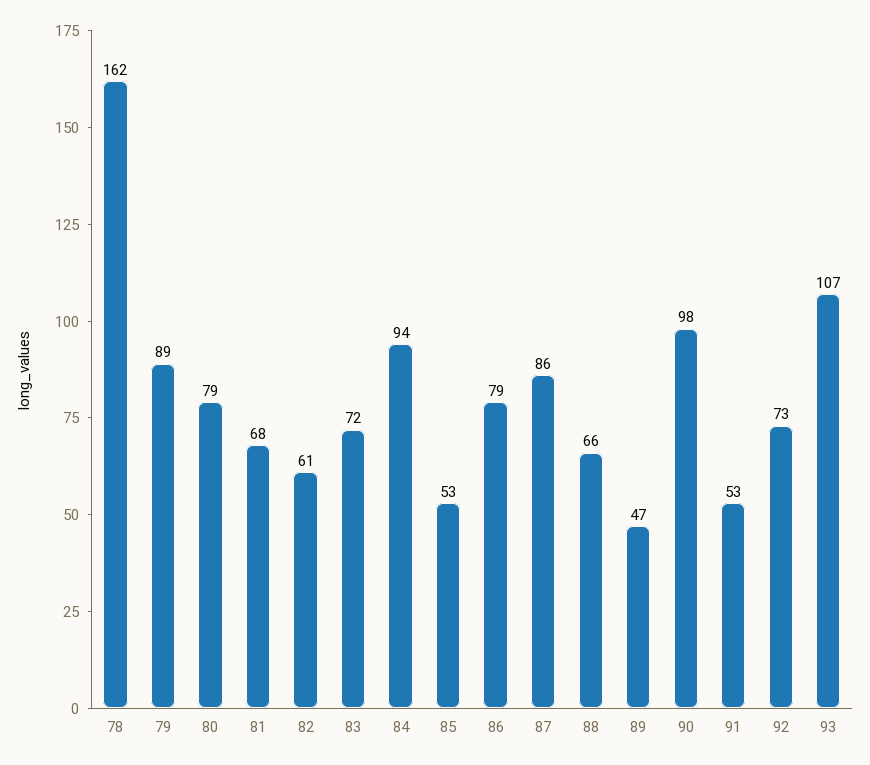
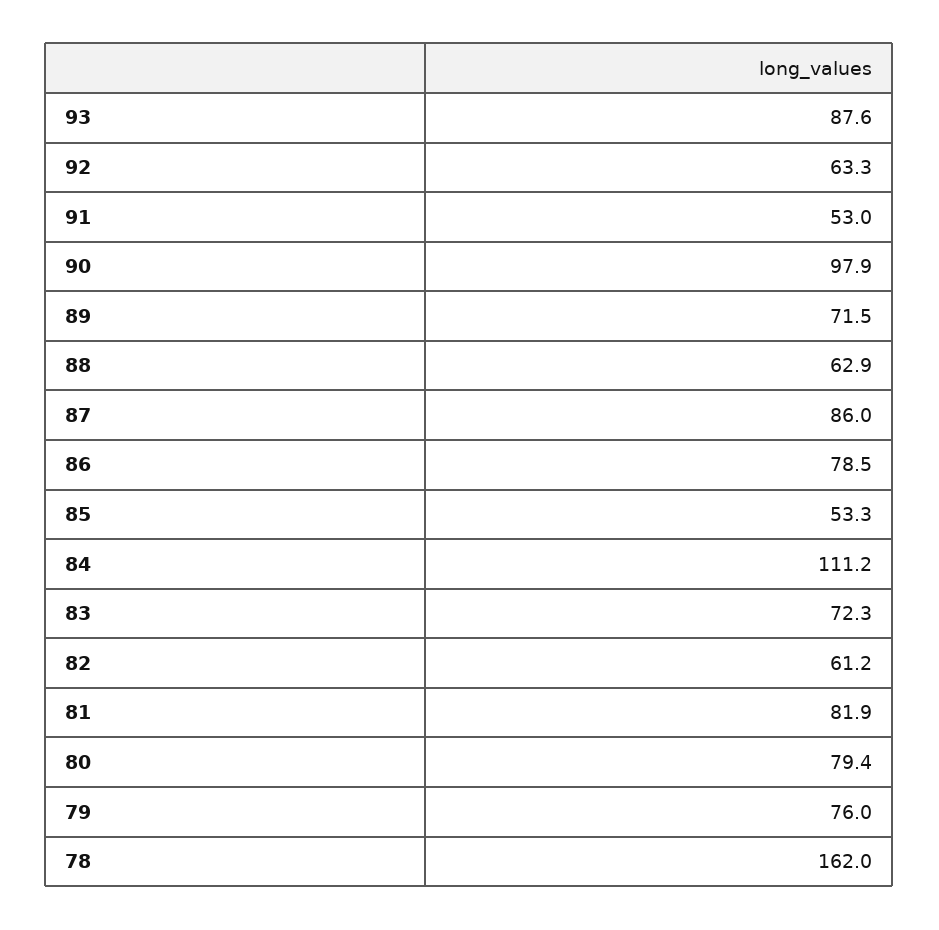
  {
    "78": 162,
-   "79": 89,
+   "79": 76,
    "80": 79.4,
-   "81": 68,
+   "81": 81.9,
    "82": 61.2,
    "83": 72.3,
-   "84": 94,
+   "84": 111.2,
    "85": 53.3,
    "86": 78.5,
    "87": 86,
-   "88": 66,
+   "88": 62.9,
-   "89": 47,
+   "89": 71.5,
    "90": 97.9,
    "91": 53,
-   "92": 73,
+   "92": 63.3,
-   "93": 107
+   "93": 87.6
  }

